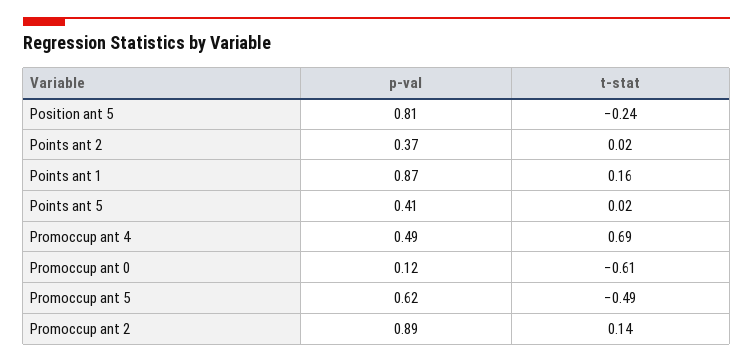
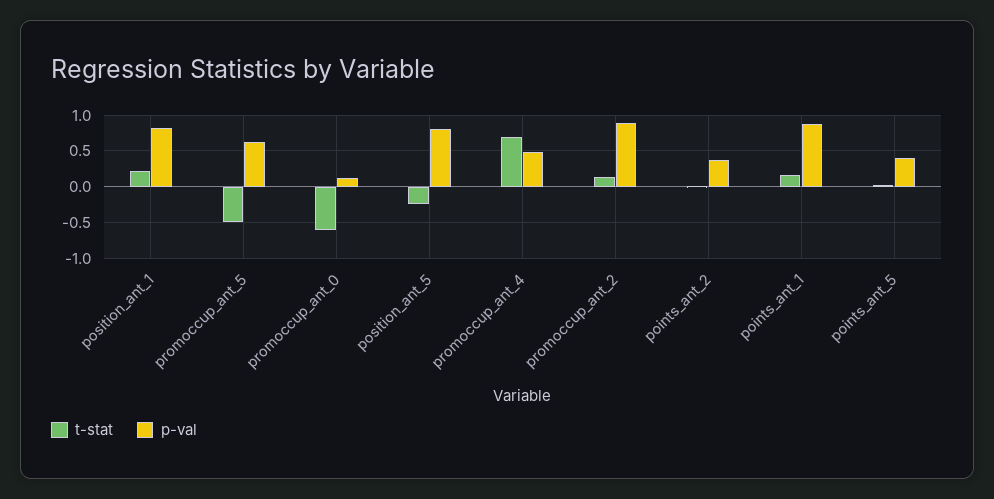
  {
    "p-val": {
      "Position ant 5": 0.81,
      "Points ant 2": 0.37,
      "Points ant 1": 0.87,
      "Points ant 5": 0.41,
      "Promoccup ant 4": 0.49,
      "Promoccup ant 0": 0.12,
      "Promoccup ant 5": 0.62,
-     "Promoccup ant 2": 0.89
+     "Promoccup ant 2": 0.89,
+     "position_ant_1": 0.8
    },
    "t-stat": {
      "Position ant 5": -0.24,
      "Points ant 2": 0.02,
      "Points ant 1": 0.16,
      "Points ant 5": 0.02,
      "Promoccup ant 4": 0.69,
      "Promoccup ant 0": -0.61,
      "Promoccup ant 5": -0.49,
-     "Promoccup ant 2": 0.14
+     "Promoccup ant 2": 0.14,
+     "position_ant_1": 0.2
    }
  }

